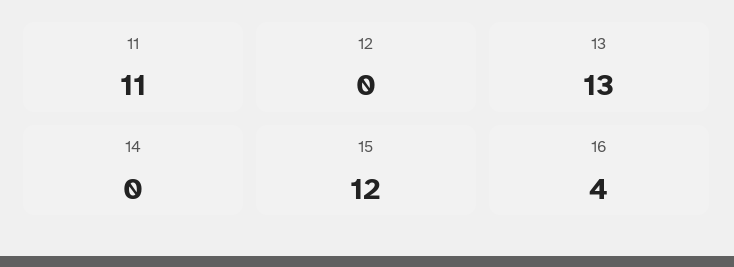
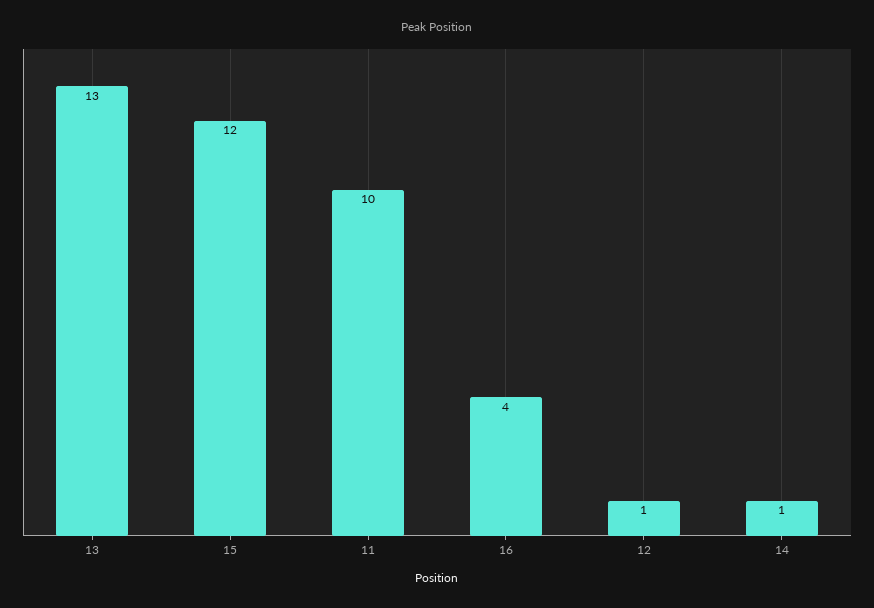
  {
-   "11": 11,
+   "11": 10,
-   "12": 0,
+   "12": 1,
    "13": 13,
-   "14": 0,
+   "14": 1,
    "15": 12,
    "16": 4
  }

